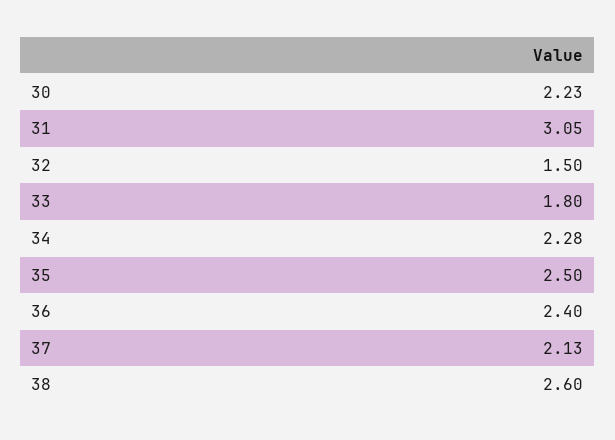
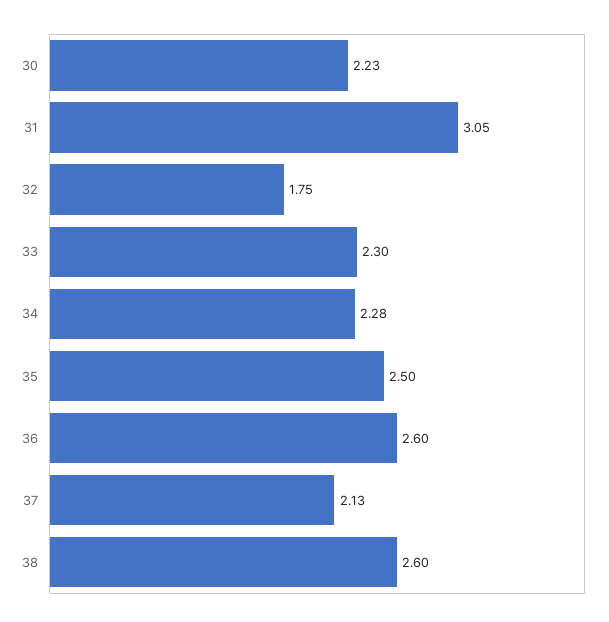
  {
    "30": 2.23,
    "31": 3.05,
-   "32": 1.5,
+   "32": 1.75,
-   "33": 1.8,
+   "33": 2.3,
    "34": 2.28,
    "35": 2.5,
-   "36": 2.4,
+   "36": 2.6,
    "37": 2.13,
    "38": 2.6
  }

